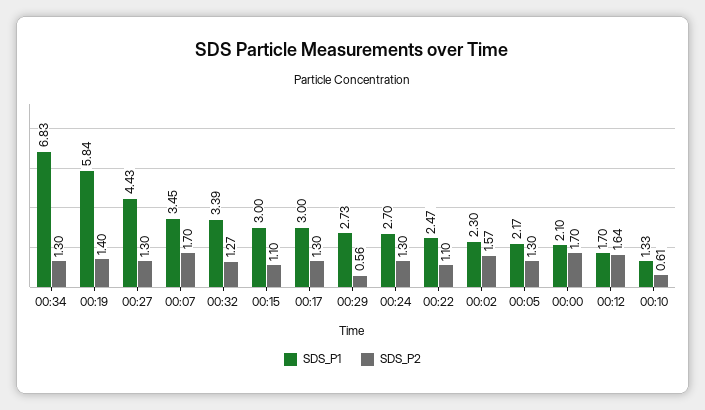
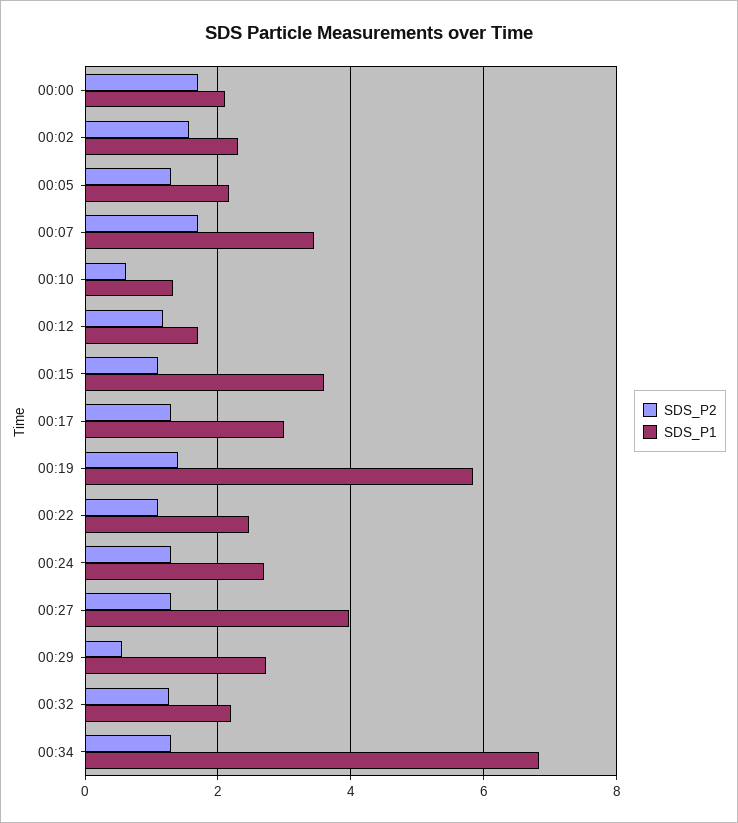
  {
    "SDS_P1": {
      "00:34": 6.83,
      "00:19": 5.84,
-     "00:27": 4.43,
+     "00:27": 4,
      "00:07": 3.45,
-     "00:32": 3.39,
+     "00:32": 2.2,
-     "00:15": 3,
+     "00:15": 3.6,
      "00:17": 3,
      "00:29": 2.73,
      "00:24": 2.7,
      "00:22": 2.47,
      "00:02": 2.3,
      "00:05": 2.17,
      "00:00": 2.1,
      "00:12": 1.7,
      "00:10": 1.33
    },
    "SDS_P2": {
      "00:34": 1.3,
      "00:19": 1.4,
      "00:27": 1.3,
      "00:07": 1.7,
      "00:32": 1.27,
      "00:15": 1.1,
      "00:17": 1.3,
      "00:29": 0.56,
      "00:24": 1.3,
      "00:22": 1.1,
      "00:02": 1.57,
      "00:05": 1.3,
      "00:00": 1.7,
-     "00:12": 1.64,
+     "00:12": 1.2,
      "00:10": 0.61
    }
  }

